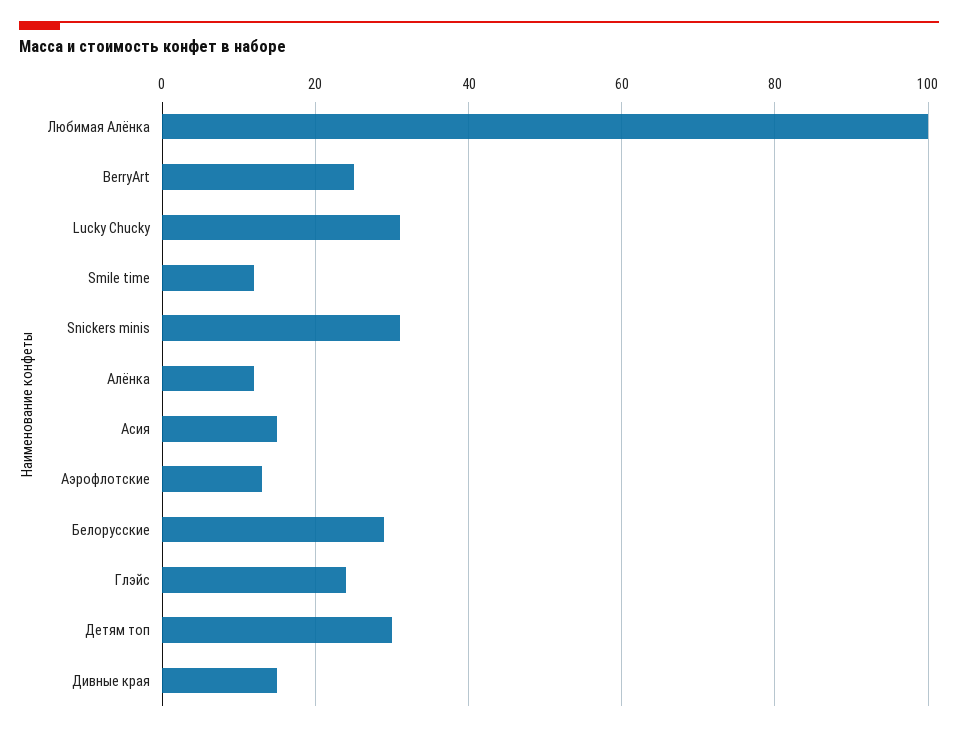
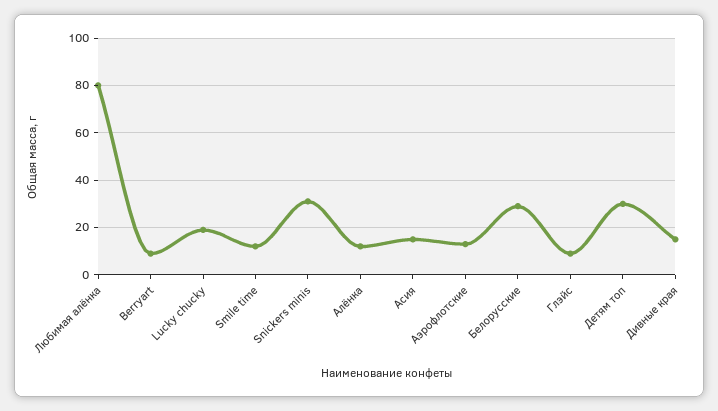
  {
-   "Любимая Алёнка": 100,
+   "Любимая Алёнка": 80,
-   "BerryArt": 25,
+   "BerryArt": 10,
-   "Lucky Chucky": 30,
+   "Lucky Chucky": 20,
    "Smile time": 10,
    "Snickers minis": 30,
    "Алёнка": 10,
    "Асия": 15,
    "Аэрофлотские": 15,
    "Белорусские": 30,
-   "Глэйс": 25,
+   "Глэйс": 10,
    "Детям топ": 30,
    "Дивные края": 15
  }

